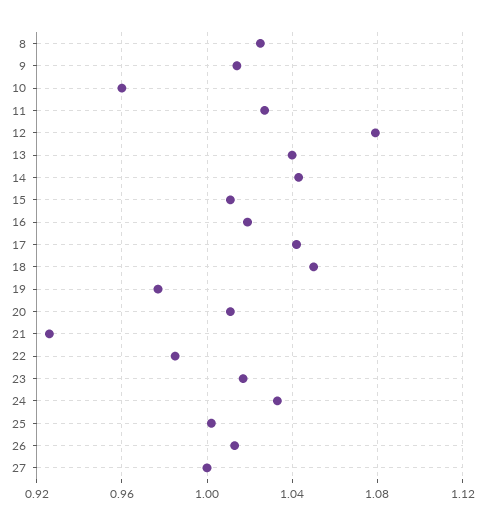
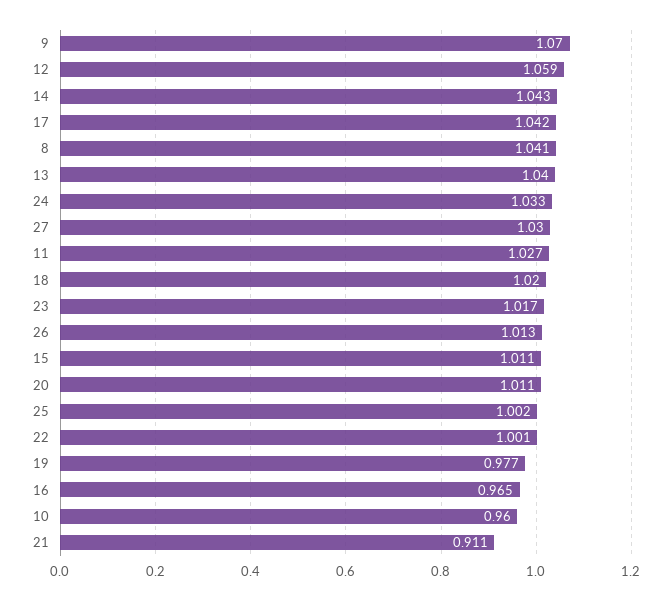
  {
-   "8": 1.025,
+   "8": 1.041,
-   "9": 1.015,
+   "9": 1.07,
    "10": 0.96,
    "11": 1.027,
-   "12": 1.08,
+   "12": 1.059,
    "13": 1.04,
    "14": 1.043,
    "15": 1.011,
-   "16": 1.02,
+   "16": 0.965,
    "17": 1.042,
-   "18": 1.05,
+   "18": 1.02,
    "19": 0.977,
    "20": 1.011,
-   "21": 0.925,
+   "21": 0.911,
-   "22": 0.985,
+   "22": 1.001,
    "23": 1.017,
    "24": 1.033,
    "25": 1.002,
    "26": 1.013,
-   "27": 1
+   "27": 1.03
  }

